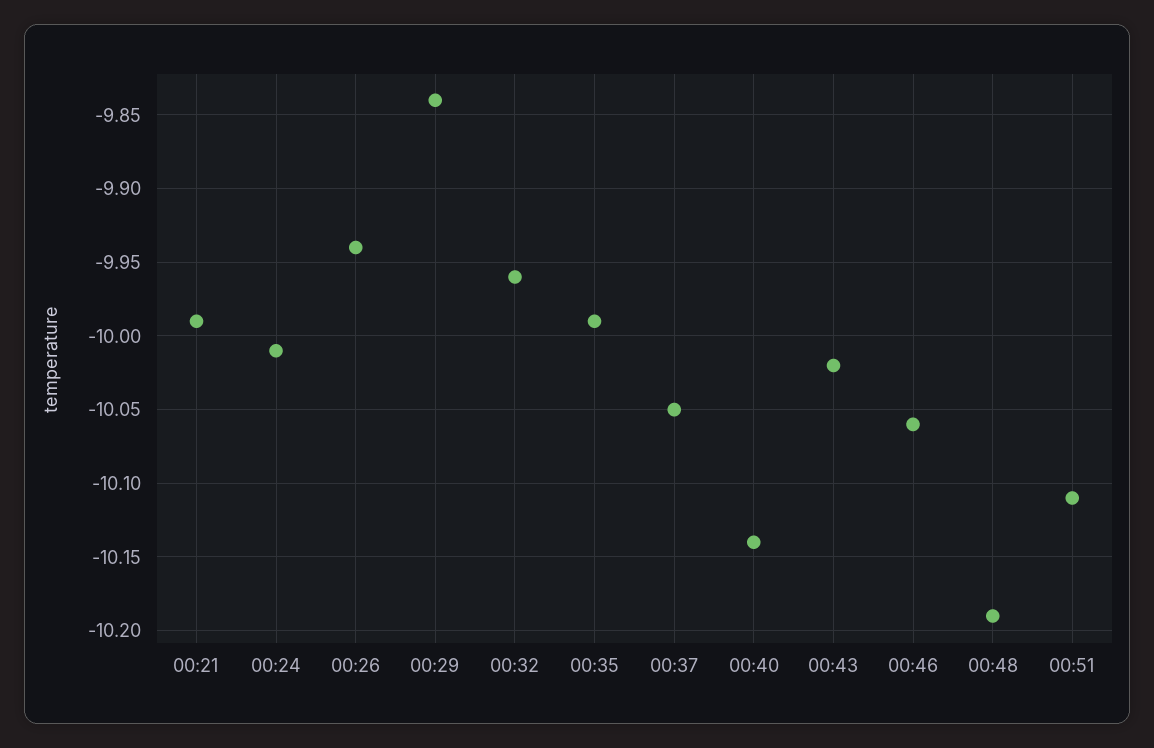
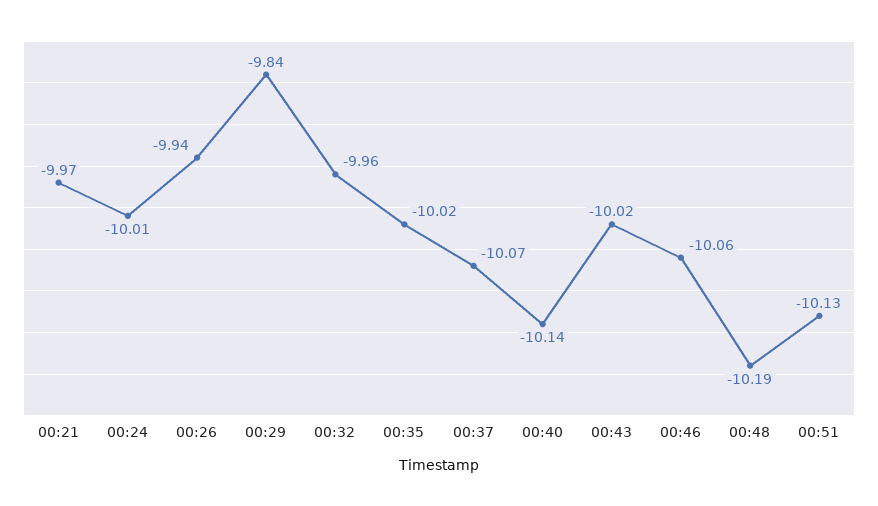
  {
-   "00:21": -9.99,
+   "00:21": -9.97,
    "00:24": -10.01,
    "00:26": -9.94,
    "00:29": -9.84,
    "00:32": -9.96,
-   "00:35": -9.99,
+   "00:35": -10.02,
-   "00:37": -10.05,
+   "00:37": -10.07,
    "00:40": -10.14,
    "00:43": -10.02,
    "00:46": -10.06,
    "00:48": -10.19,
-   "00:51": -10.11
+   "00:51": -10.13
  }

